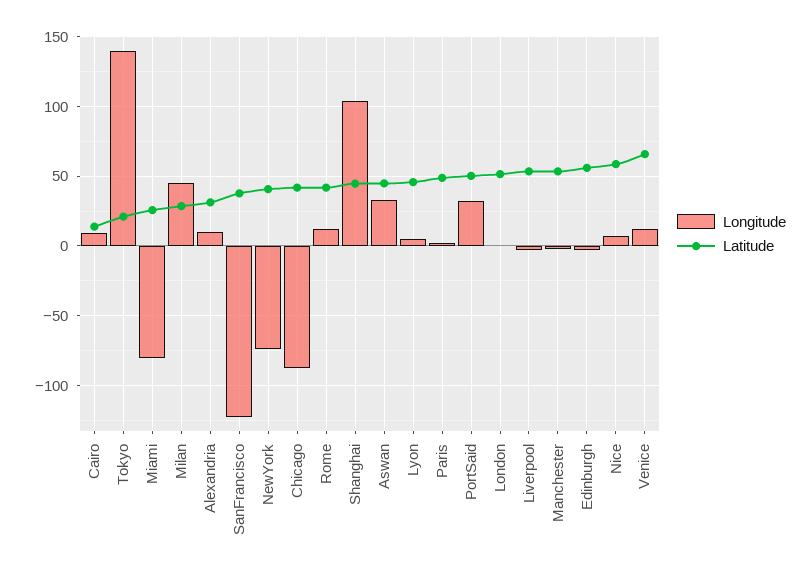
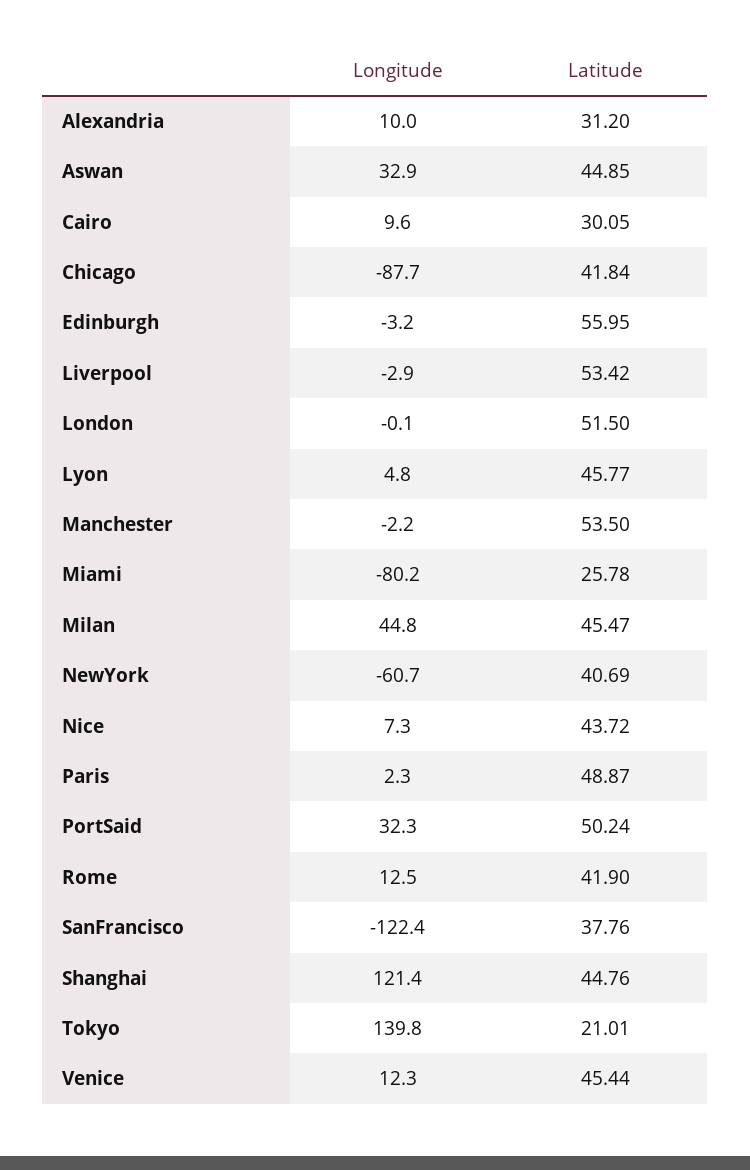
  {
    "Longitude": {
      "Cairo": 9.6,
      "Tokyo": 139.8,
      "Miami": -80.2,
      "Milan": 44.8,
      "Alexandria": 10,
      "SanFrancisco": -122.4,
-     "NewYork": -75,
+     "NewYork": -60.7,
      "Chicago": -87.7,
      "Rome": 12.5,
-     "Shanghai": 105,
+     "Shanghai": 121.4,
      "Aswan": 32.9,
      "Lyon": 4.8,
      "Paris": 2.3,
      "PortSaid": 32.3,
      "London": -0.1,
      "Liverpool": -2.9,
      "Manchester": -2.2,
      "Edinburgh": -3.2,
      "Nice": 7.3,
      "Venice": 12.3
    },
    "Latitude": {
-     "Cairo": 15,
+     "Cairo": 30.05,
      "Tokyo": 21.01,
      "Miami": 25.78,
-     "Milan": 30,
+     "Milan": 45.47,
      "Alexandria": 31.2,
      "SanFrancisco": 37.76,
      "NewYork": 40.69,
      "Chicago": 41.84,
      "Rome": 41.9,
      "Shanghai": 44.76,
      "Aswan": 44.85,
      "Lyon": 45.77,
      "Paris": 48.87,
      "PortSaid": 50.24,
      "London": 51.5,
      "Liverpool": 53.42,
      "Manchester": 53.5,
      "Edinburgh": 55.95,
-     "Nice": 60,
+     "Nice": 43.72,
-     "Venice": 65
+     "Venice": 45.44
    }
  }

